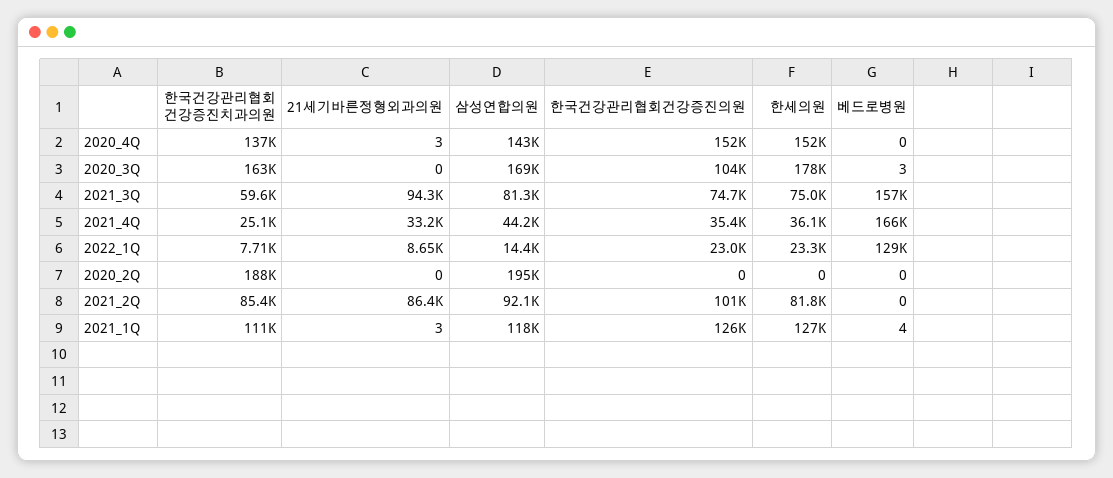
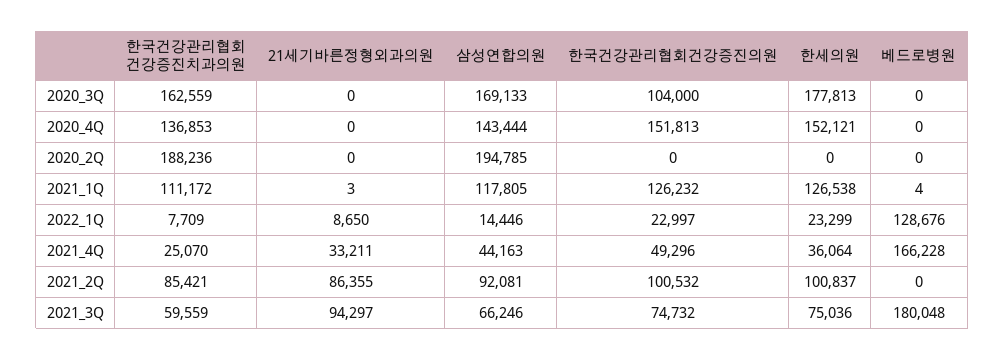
  {
    "한국건강관리협회 건강증진치과의원": {
      "2020_4Q": 136853,
      "2020_3Q": 162559,
      "2021_3Q": 59559,
      "2021_4Q": 25070,
      "2022_1Q": 7709,
      "2020_2Q": 188236,
      "2021_2Q": 85421,
      "2021_1Q": 111172
    },
    "21세기바른정형외과의원": {
-     "2020_4Q": 3,
+     "2020_4Q": 0,
      "2020_3Q": 0,
      "2021_3Q": 94297,
      "2021_4Q": 33211,
      "2022_1Q": 8650,
      "2020_2Q": 0,
      "2021_2Q": 86355,
      "2021_1Q": 3
    },
    "삼성연합의원": {
      "2020_4Q": 143444,
      "2020_3Q": 169133,
-     "2021_3Q": 81300,
+     "2021_3Q": 66246,
      "2021_4Q": 44163,
      "2022_1Q": 14446,
      "2020_2Q": 194785,
      "2021_2Q": 92081,
      "2021_1Q": 117805
    },
    "한국건강관리협회건강증진의원": {
      "2020_4Q": 151813,
      "2020_3Q": 104000,
      "2021_3Q": 74732,
-     "2021_4Q": 35400,
+     "2021_4Q": 49296,
      "2022_1Q": 22997,
      "2020_2Q": 0,
      "2021_2Q": 100532,
      "2021_1Q": 126232
    },
    "한세의원": {
      "2020_4Q": 152121,
      "2020_3Q": 177813,
      "2021_3Q": 75036,
      "2021_4Q": 36064,
      "2022_1Q": 23299,
      "2020_2Q": 0,
-     "2021_2Q": 81800,
+     "2021_2Q": 100837,
      "2021_1Q": 126538
    },
    "베드로병원": {
      "2020_4Q": 0,
-     "2020_3Q": 3,
+     "2020_3Q": 0,
-     "2021_3Q": 157000,
+     "2021_3Q": 180048,
      "2021_4Q": 166228,
      "2022_1Q": 128676,
      "2020_2Q": 0,
      "2021_2Q": 0,
      "2021_1Q": 4
    }
  }

